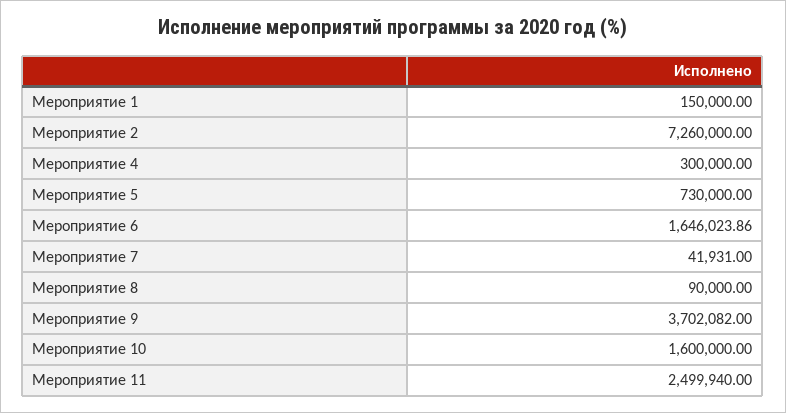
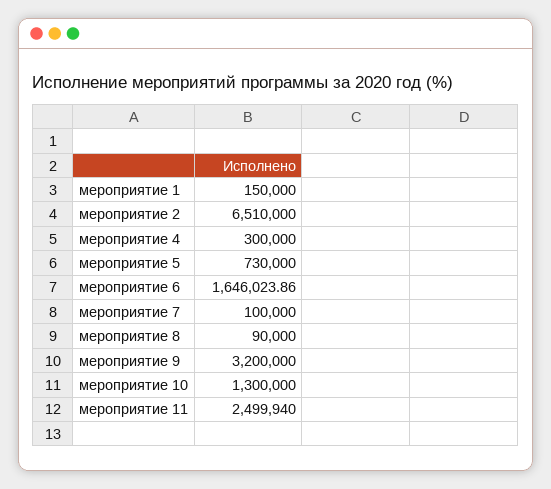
  {
    "Мероприятие 1": 150000,
-   "Мероприятие 2": 7260000,
+   "Мероприятие 2": 6510000,
    "Мероприятие 4": 300000,
    "Мероприятие 5": 730000,
    "Мероприятие 6": 1646023.86,
-   "Мероприятие 7": 41931,
+   "Мероприятие 7": 100000,
    "Мероприятие 8": 90000,
-   "Мероприятие 9": 3702082,
+   "Мероприятие 9": 3200000,
-   "Мероприятие 10": 1600000,
+   "Мероприятие 10": 1300000,
    "Мероприятие 11": 2499940
  }

